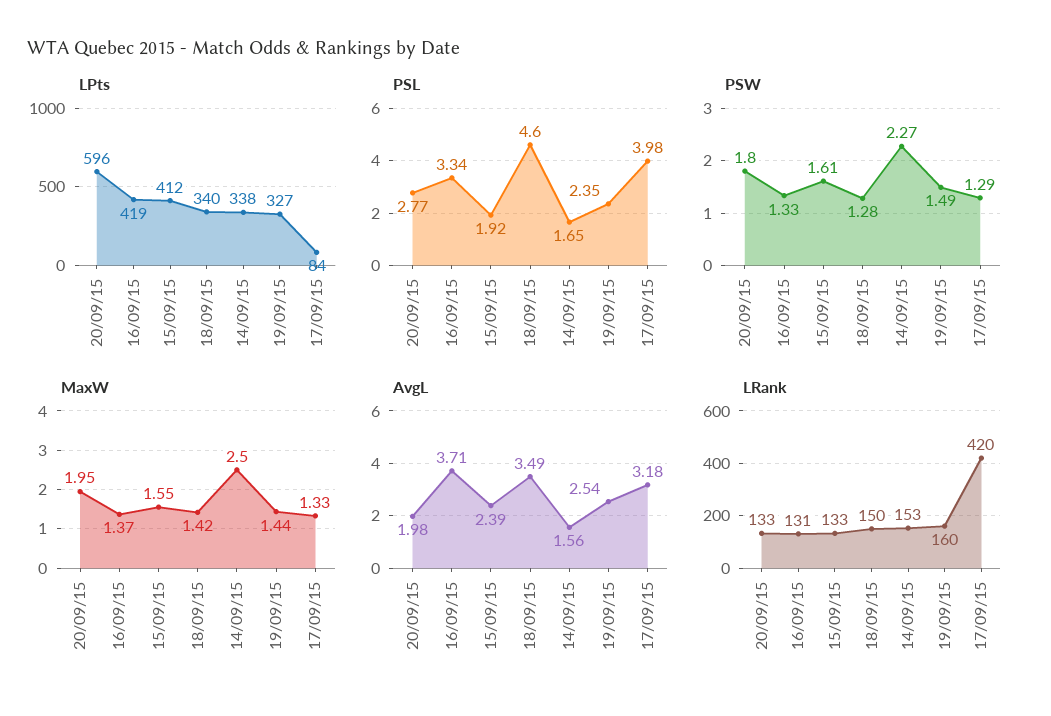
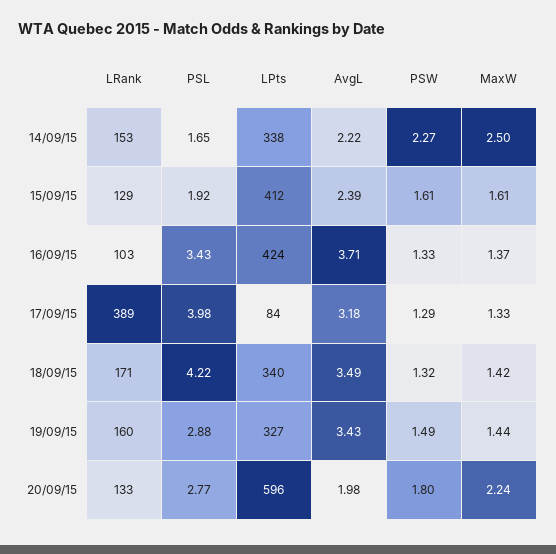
  {
    "LPts": {
      "20/09/15": 596,
-     "16/09/15": 419,
+     "16/09/15": 424,
      "15/09/15": 412,
      "18/09/15": 340,
      "14/09/15": 338,
      "19/09/15": 327,
      "17/09/15": 84
    },
    "PSL": {
      "20/09/15": 2.77,
-     "16/09/15": 3.34,
+     "16/09/15": 3.43,
      "15/09/15": 1.92,
-     "18/09/15": 4.6,
+     "18/09/15": 4.22,
      "14/09/15": 1.65,
-     "19/09/15": 2.35,
+     "19/09/15": 2.88,
      "17/09/15": 3.98
    },
    "PSW": {
      "20/09/15": 1.8,
      "16/09/15": 1.33,
      "15/09/15": 1.61,
-     "18/09/15": 1.28,
+     "18/09/15": 1.32,
      "14/09/15": 2.27,
      "19/09/15": 1.49,
      "17/09/15": 1.29
    },
    "MaxW": {
-     "20/09/15": 1.95,
+     "20/09/15": 2.24,
      "16/09/15": 1.37,
-     "15/09/15": 1.55,
+     "15/09/15": 1.61,
      "18/09/15": 1.42,
      "14/09/15": 2.5,
      "19/09/15": 1.44,
      "17/09/15": 1.33
    },
    "AvgL": {
      "20/09/15": 1.98,
      "16/09/15": 3.71,
      "15/09/15": 2.39,
      "18/09/15": 3.49,
-     "14/09/15": 1.56,
+     "14/09/15": 2.22,
-     "19/09/15": 2.54,
+     "19/09/15": 3.43,
      "17/09/15": 3.18
    },
    "LRank": {
      "20/09/15": 133,
-     "16/09/15": 131,
+     "16/09/15": 103,
-     "15/09/15": 133,
+     "15/09/15": 129,
-     "18/09/15": 150,
+     "18/09/15": 171,
      "14/09/15": 153,
      "19/09/15": 160,
-     "17/09/15": 420
+     "17/09/15": 389
    }
  }

